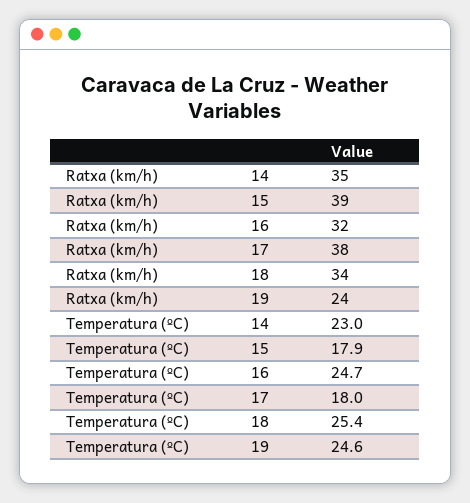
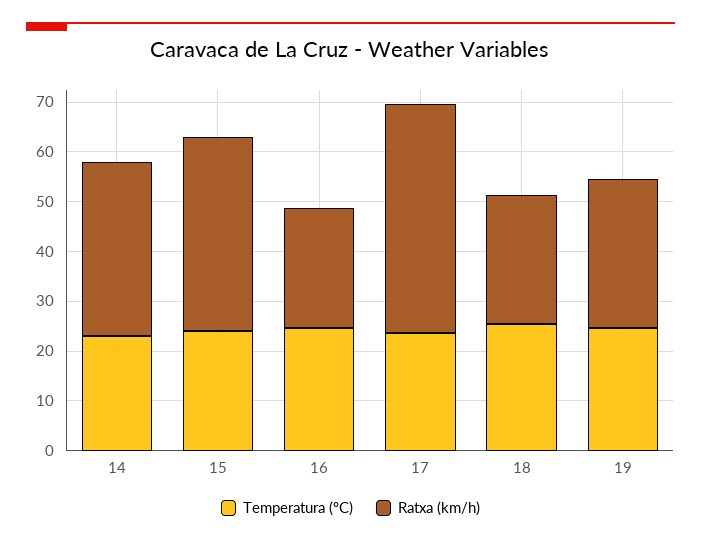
  {
    "Ratxa (km/h)": {
      "14": 35,
      "15": 39,
-     "16": 32,
+     "16": 24,
-     "17": 38,
+     "17": 46,
-     "18": 34,
+     "18": 26,
-     "19": 24
+     "19": 30
    },
    "Temperatura (ºC)": {
      "14": 23,
-     "15": 17.9,
+     "15": 24,
      "16": 24.7,
-     "17": 18,
+     "17": 24,
      "18": 25.4,
      "19": 24.6
    }
  }

